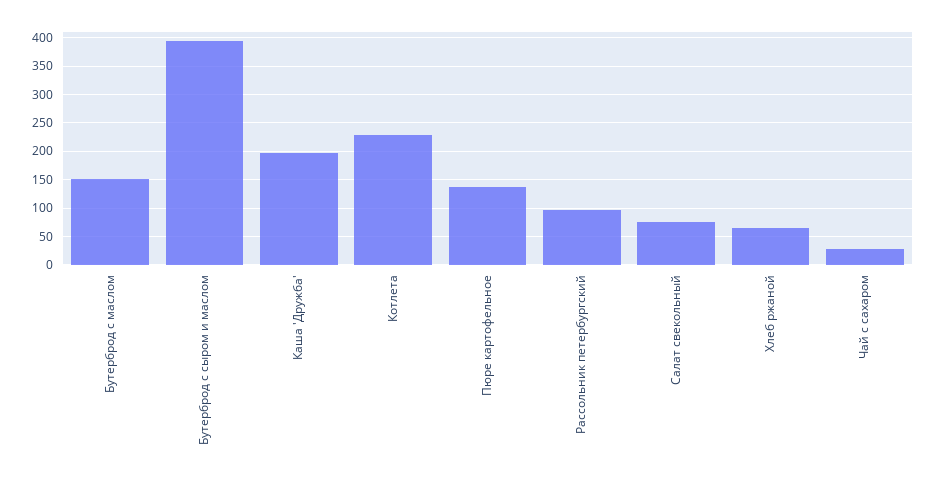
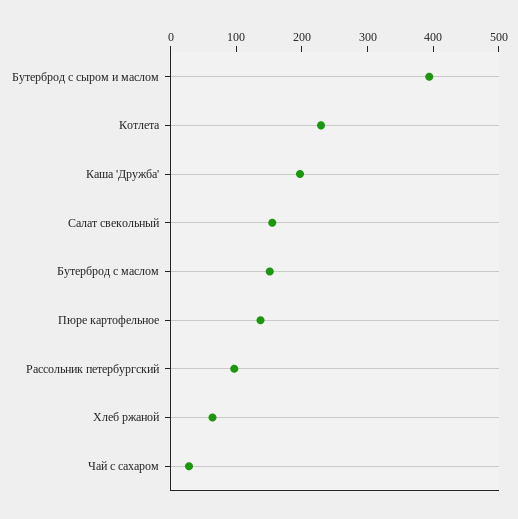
  {
    "Бутерброд с маслом": 160,
    "Бутерброд с сыром и маслом": 400,
    "Каша 'Дружба'": 200,
    "Котлета": 220,
    "Пюре картофельное": 140,
    "Рассольник петербургский": 100,
-   "Салат свекольный": 75,
+   "Салат свекольный": 160,
    "Хлеб ржаной": 60,
    "Чай с сахаром": 20
  }

